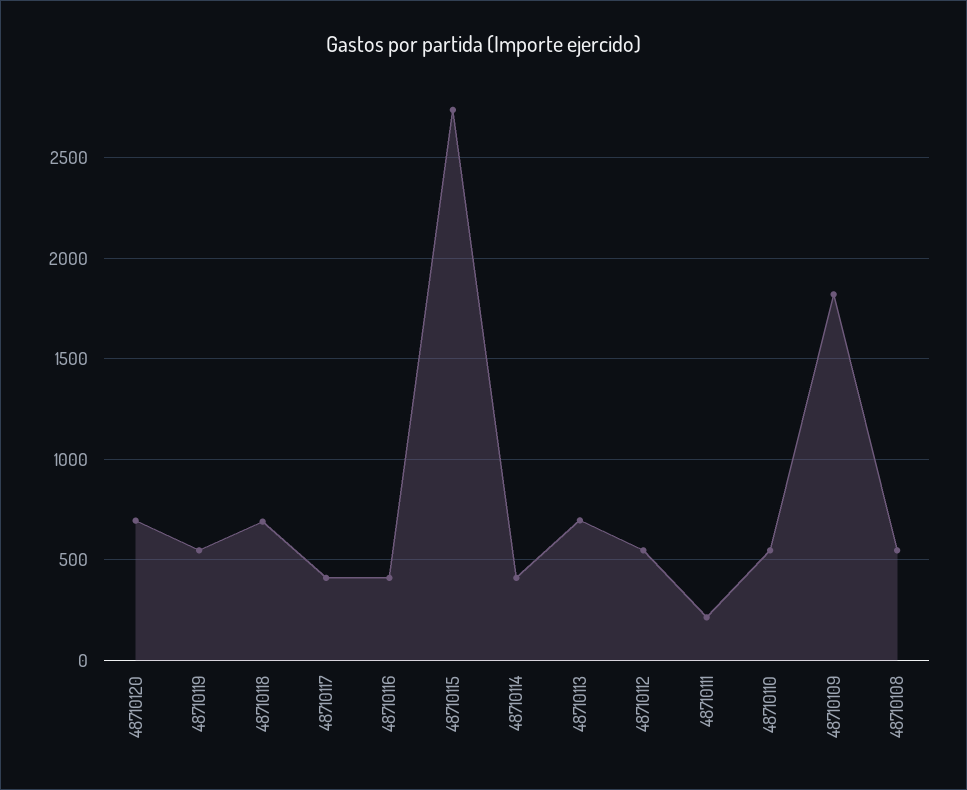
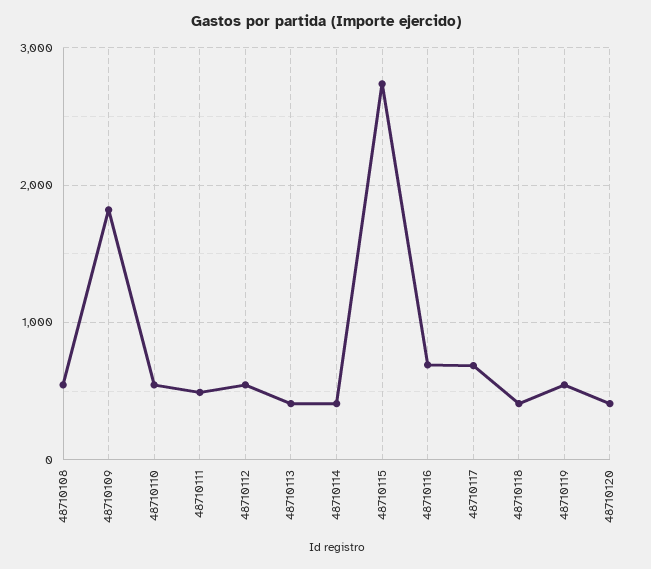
  {
-   "48710120": 700,
+   "48710120": 400,
    "48710119": 550,
-   "48710118": 700,
+   "48710118": 400,
-   "48710117": 400,
+   "48710117": 700,
-   "48710116": 400,
+   "48710116": 700,
    "48710115": 2750,
    "48710114": 400,
-   "48710113": 700,
+   "48710113": 400,
    "48710112": 550,
-   "48710111": 200,
+   "48710111": 500,
    "48710110": 550,
    "48710109": 1800,
    "48710108": 550
  }

